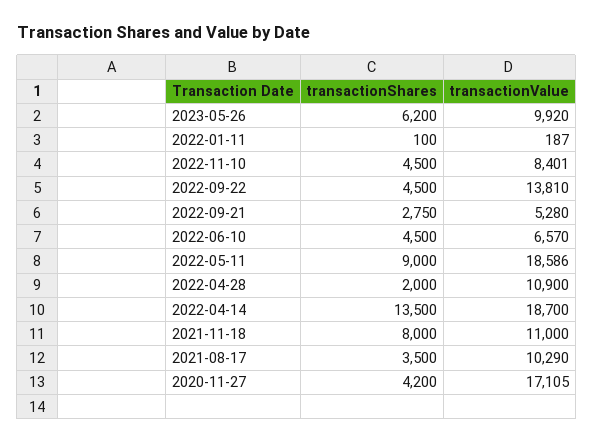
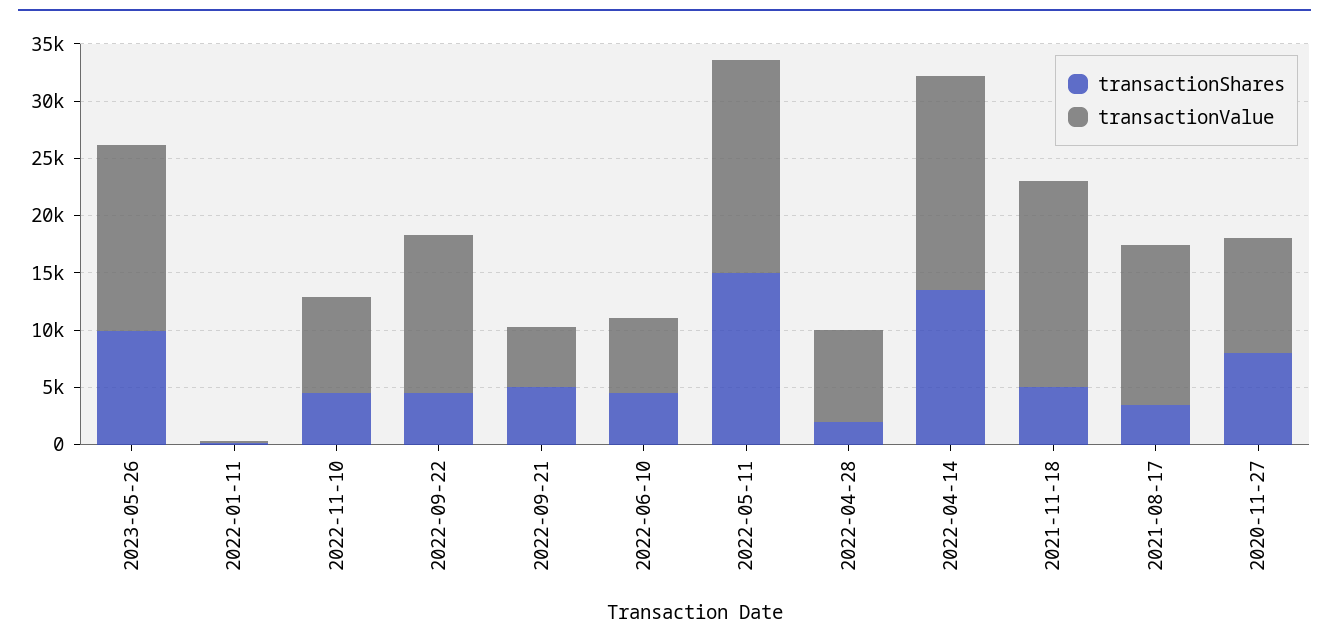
  {
    "transactionShares": {
-     "2023-05-26": 6200,
+     "2023-05-26": 10000,
      "2022-01-11": 100,
      "2022-11-10": 4500,
      "2022-09-22": 4500,
-     "2022-09-21": 2750,
+     "2022-09-21": 5000,
      "2022-06-10": 4500,
-     "2022-05-11": 9000,
+     "2022-05-11": 15000,
      "2022-04-28": 2000,
      "2022-04-14": 13500,
-     "2021-11-18": 8000,
+     "2021-11-18": 5000,
      "2021-08-17": 3500,
-     "2020-11-27": 4200
+     "2020-11-27": 8000
    },
    "transactionValue": {
-     "2023-05-26": 9920,
+     "2023-05-26": 16000,
      "2022-01-11": 187,
      "2022-11-10": 8401,
      "2022-09-22": 13810,
      "2022-09-21": 5280,
      "2022-06-10": 6570,
      "2022-05-11": 18586,
-     "2022-04-28": 10900,
+     "2022-04-28": 8000,
      "2022-04-14": 18700,
-     "2021-11-18": 11000,
+     "2021-11-18": 18000,
-     "2021-08-17": 10290,
+     "2021-08-17": 14000,
-     "2020-11-27": 17105
+     "2020-11-27": 10000
    }
  }

